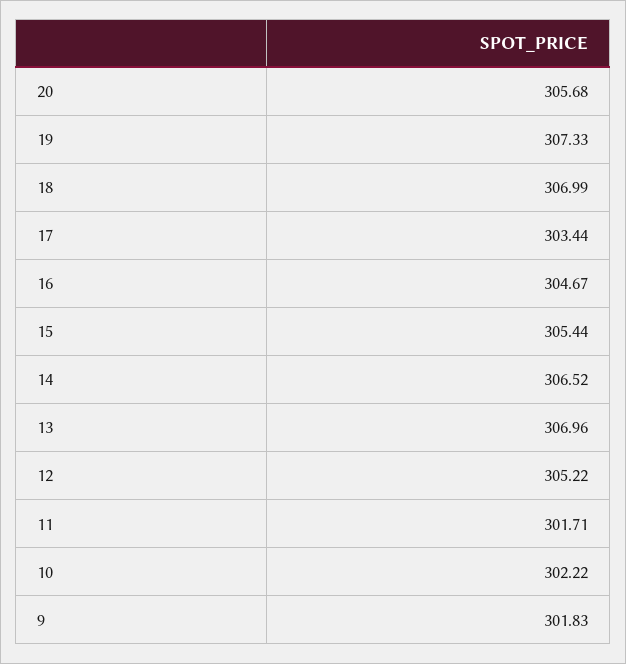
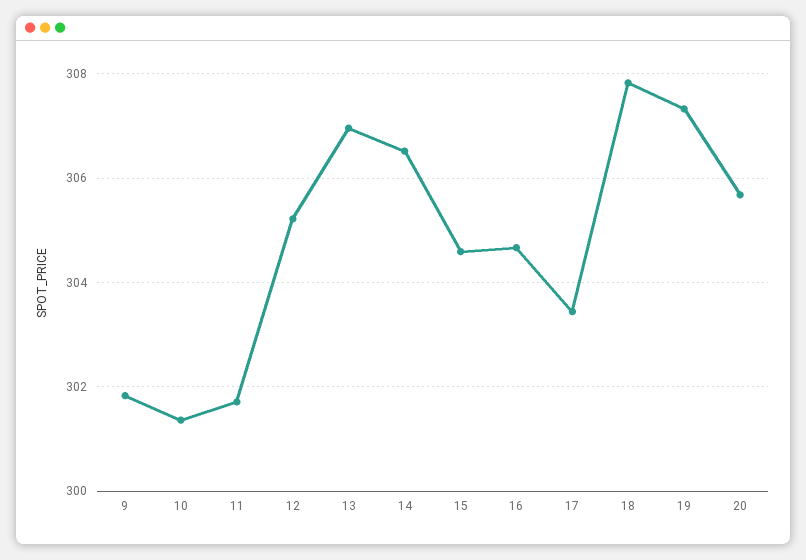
  {
    "20": 305.68,
    "19": 307.33,
-   "18": 306.99,
+   "18": 307.8,
    "17": 303.44,
    "16": 304.67,
-   "15": 305.44,
+   "15": 304.6,
    "14": 306.52,
    "13": 306.96,
    "12": 305.22,
    "11": 301.71,
-   "10": 302.22,
+   "10": 301.4,
    "9": 301.83
  }

